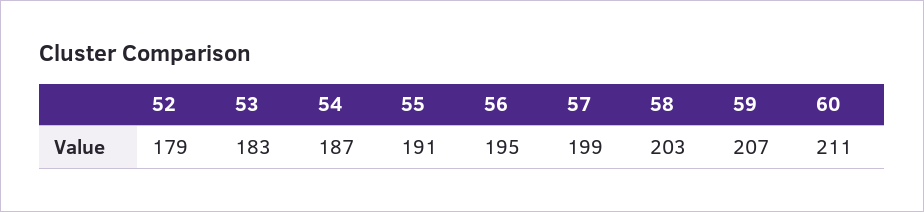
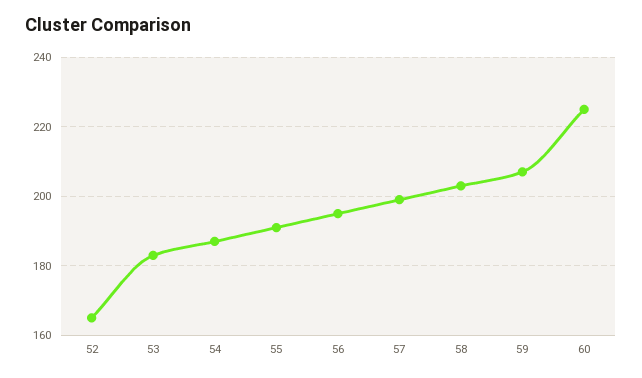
  {
-   "52": 179,
+   "52": 165,
    "53": 183,
    "54": 187,
    "55": 191,
    "56": 195,
    "57": 199,
    "58": 203,
    "59": 207,
-   "60": 211
+   "60": 225
  }

